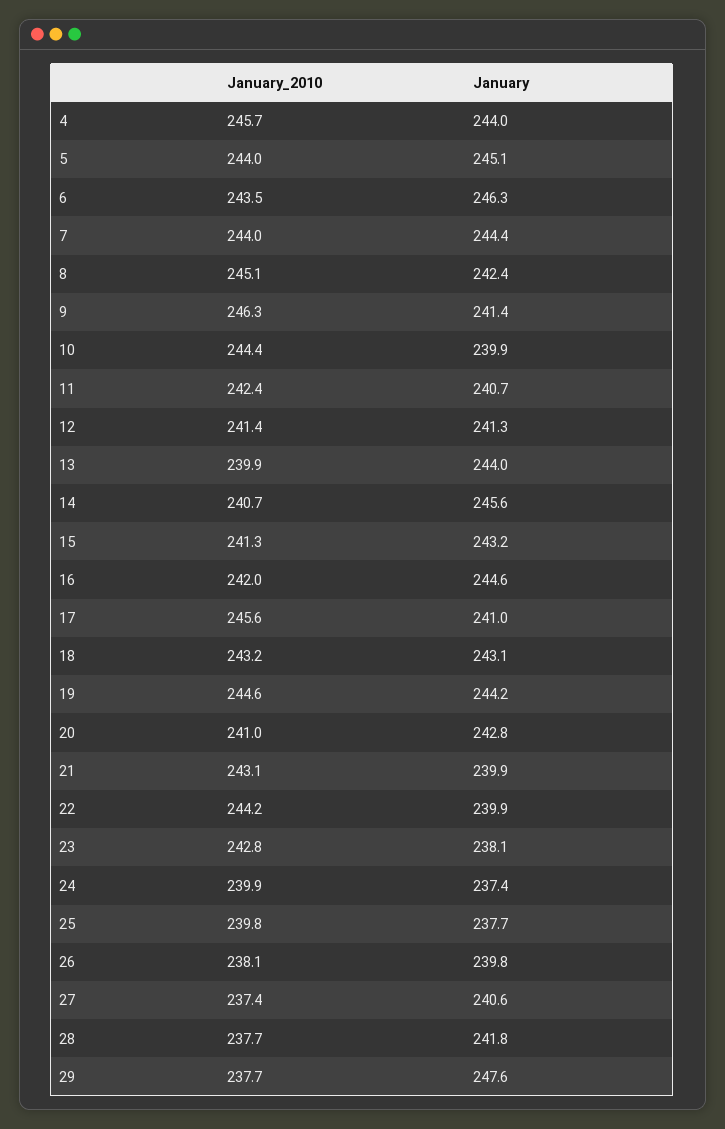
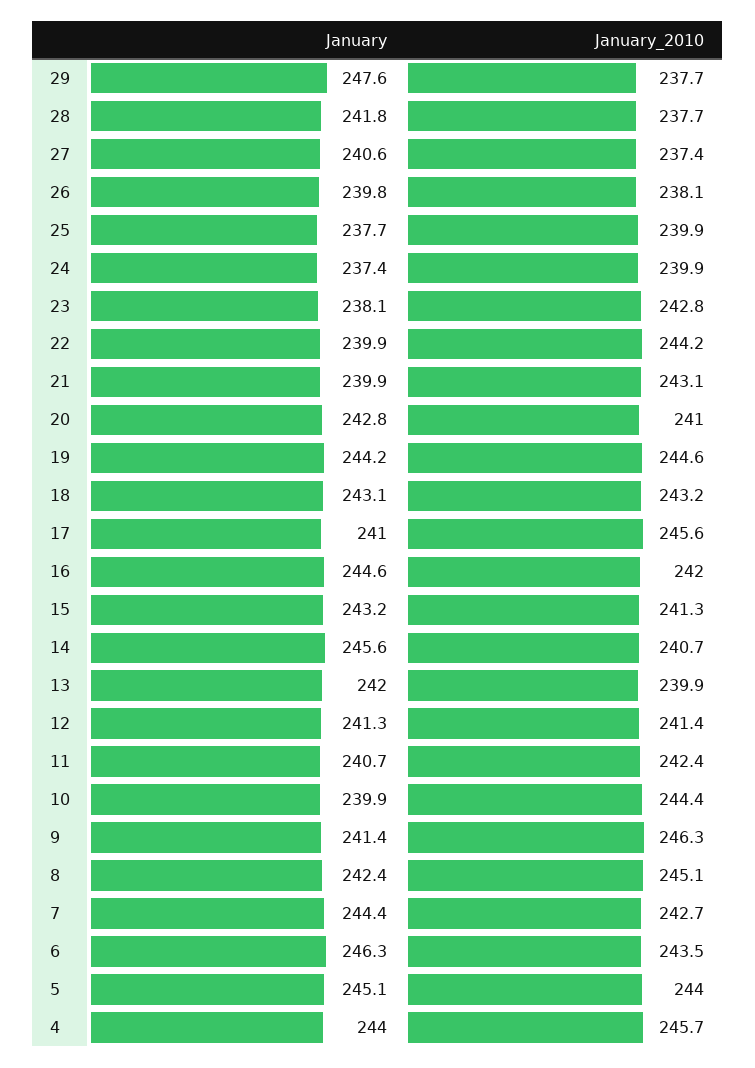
  {
    "January_2010": {
      "4": 245.7,
      "5": 244,
      "6": 243.5,
-     "7": 244,
+     "7": 242.7,
      "8": 245.1,
      "9": 246.3,
      "10": 244.4,
      "11": 242.4,
      "12": 241.4,
      "13": 239.9,
      "14": 240.7,
      "15": 241.3,
      "16": 242,
      "17": 245.6,
      "18": 243.2,
      "19": 244.6,
      "20": 241,
      "21": 243.1,
      "22": 244.2,
      "23": 242.8,
      "24": 239.9,
-     "25": 239.8,
+     "25": 239.9,
      "26": 238.1,
      "27": 237.4,
      "28": 237.7,
      "29": 237.7
    },
    "January": {
      "4": 244,
      "5": 245.1,
      "6": 246.3,
      "7": 244.4,
      "8": 242.4,
      "9": 241.4,
      "10": 239.9,
      "11": 240.7,
      "12": 241.3,
-     "13": 244,
+     "13": 242,
      "14": 245.6,
      "15": 243.2,
      "16": 244.6,
      "17": 241,
      "18": 243.1,
      "19": 244.2,
      "20": 242.8,
      "21": 239.9,
      "22": 239.9,
      "23": 238.1,
      "24": 237.4,
      "25": 237.7,
      "26": 239.8,
      "27": 240.6,
      "28": 241.8,
      "29": 247.6
    }
  }

